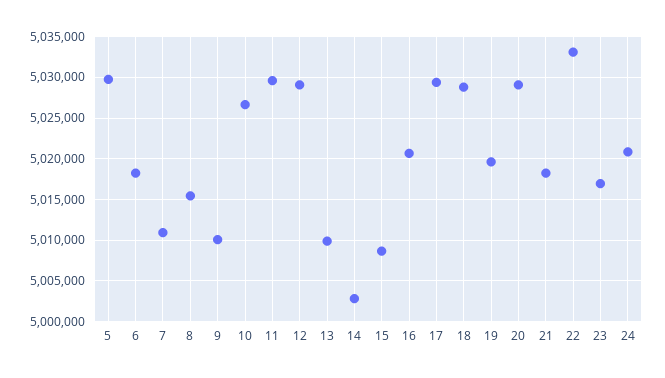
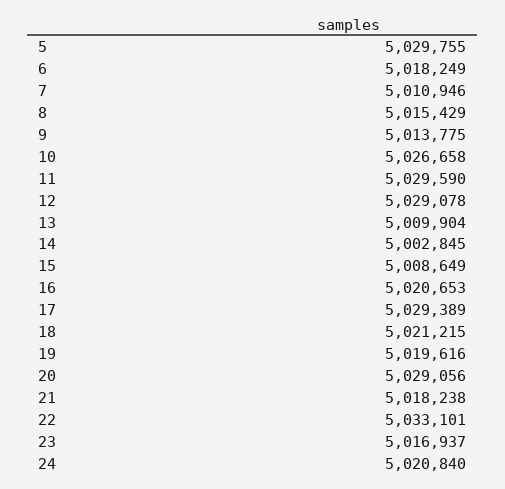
  {
    "5": 5029755,
    "6": 5018249,
    "7": 5010946,
    "8": 5015429,
-   "9": 5010000,
+   "9": 5013775,
    "10": 5026658,
    "11": 5029590,
    "12": 5029078,
    "13": 5009904,
    "14": 5002845,
    "15": 5008649,
    "16": 5020653,
    "17": 5029389,
-   "18": 5029000,
+   "18": 5021215,
    "19": 5019616,
    "20": 5029056,
    "21": 5018238,
    "22": 5033101,
    "23": 5016937,
    "24": 5020840
  }

